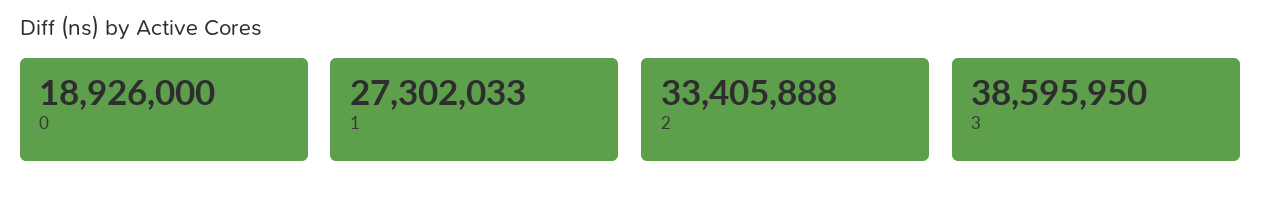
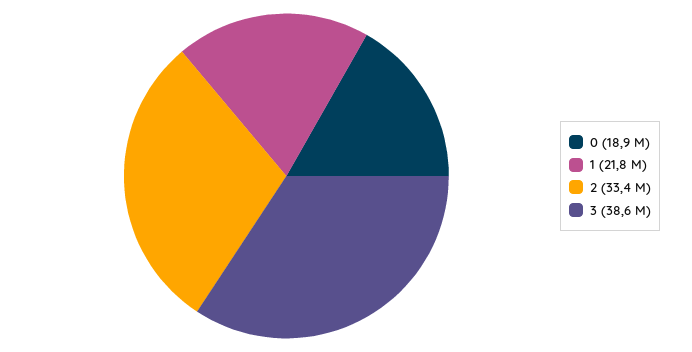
  {
    "0": 18926000,
-   "1": 27302033,
+   "1": 21800000,
    "2": 33405888,
    "3": 38595950
  }

